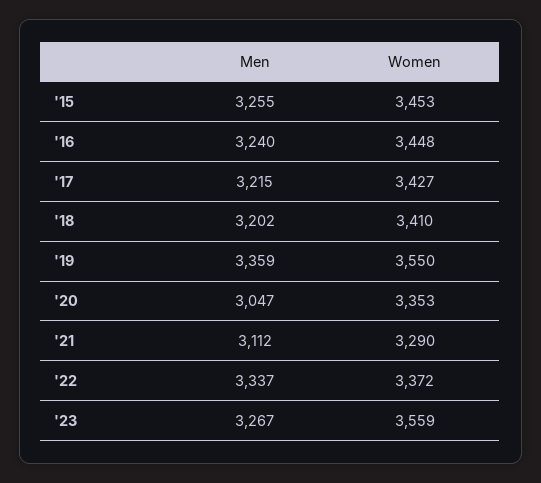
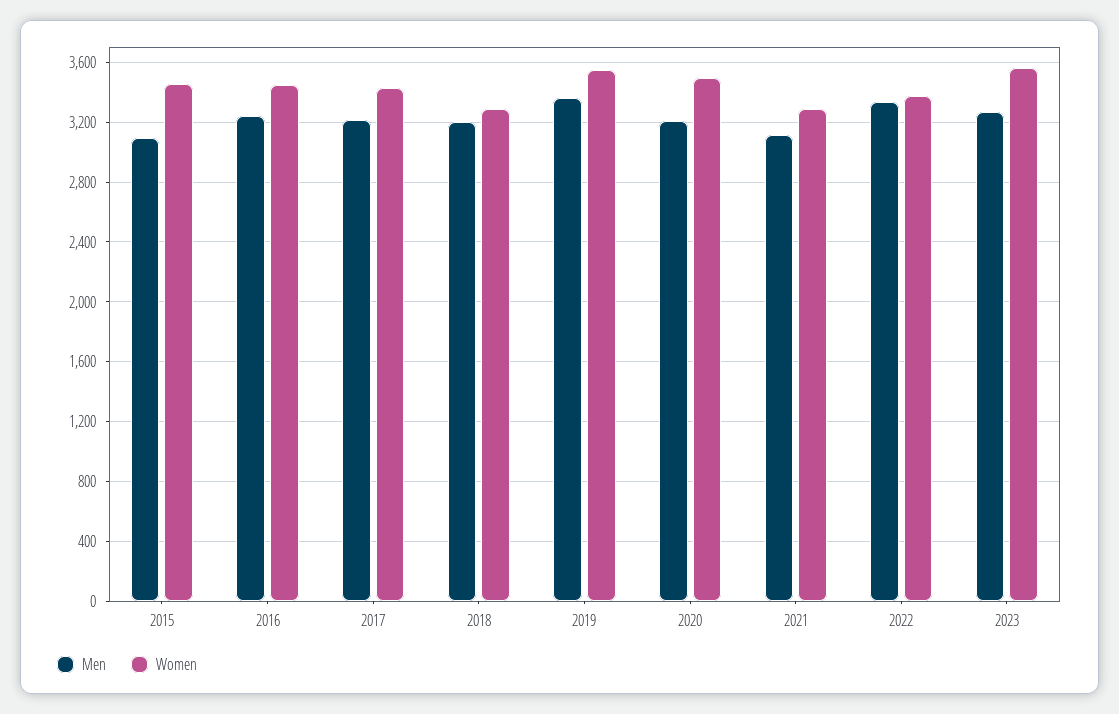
  {
    "Men": {
-     "'15": 3255,
+     "'15": 3100,
      "'16": 3240,
      "'17": 3215,
      "'18": 3202,
      "'19": 3359,
-     "'20": 3047,
+     "'20": 3200,
      "'21": 3112,
      "'22": 3337,
      "'23": 3267
    },
    "Women": {
      "'15": 3453,
      "'16": 3448,
      "'17": 3427,
-     "'18": 3410,
+     "'18": 3300,
      "'19": 3550,
-     "'20": 3353,
+     "'20": 3500,
      "'21": 3290,
      "'22": 3372,
      "'23": 3559
    }
  }

